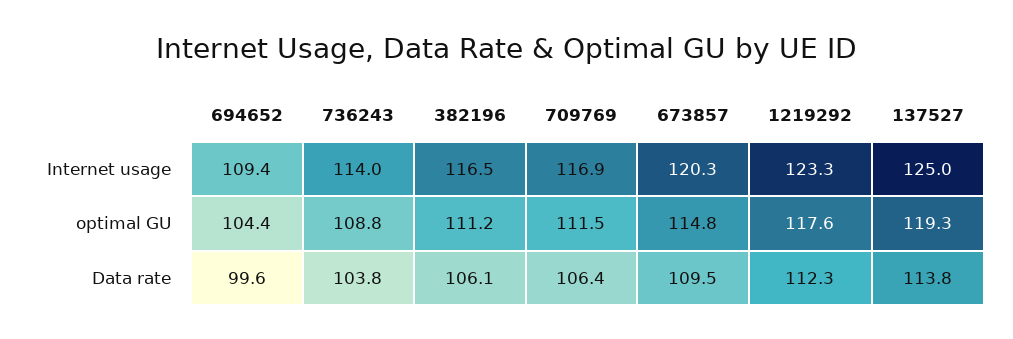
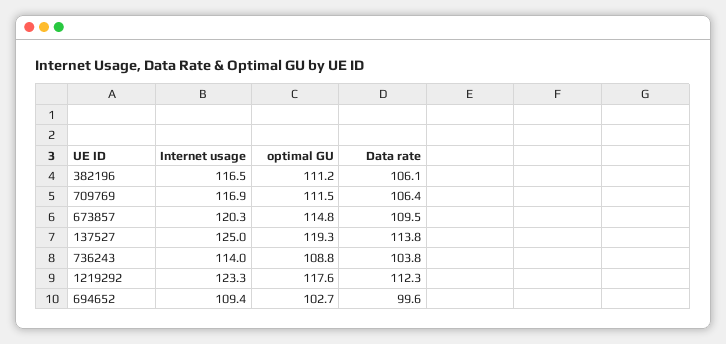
  {
    "694652": {
      "Internet usage": 109.4,
-     "optimal GU": 104.4,
+     "optimal GU": 102.7,
      "Data rate": 99.6
    },
    "736243": {
      "Internet usage": 114,
      "optimal GU": 108.8,
      "Data rate": 103.8
    },
    "382196": {
      "Internet usage": 116.5,
      "optimal GU": 111.2,
      "Data rate": 106.1
    },
    "709769": {
      "Internet usage": 116.9,
      "optimal GU": 111.5,
      "Data rate": 106.4
    },
    "673857": {
      "Internet usage": 120.3,
      "optimal GU": 114.8,
      "Data rate": 109.5
    },
    "1219292": {
      "Internet usage": 123.3,
      "optimal GU": 117.6,
      "Data rate": 112.3
    },
    "137527": {
      "Internet usage": 125,
      "optimal GU": 119.3,
      "Data rate": 113.8
    }
  }

